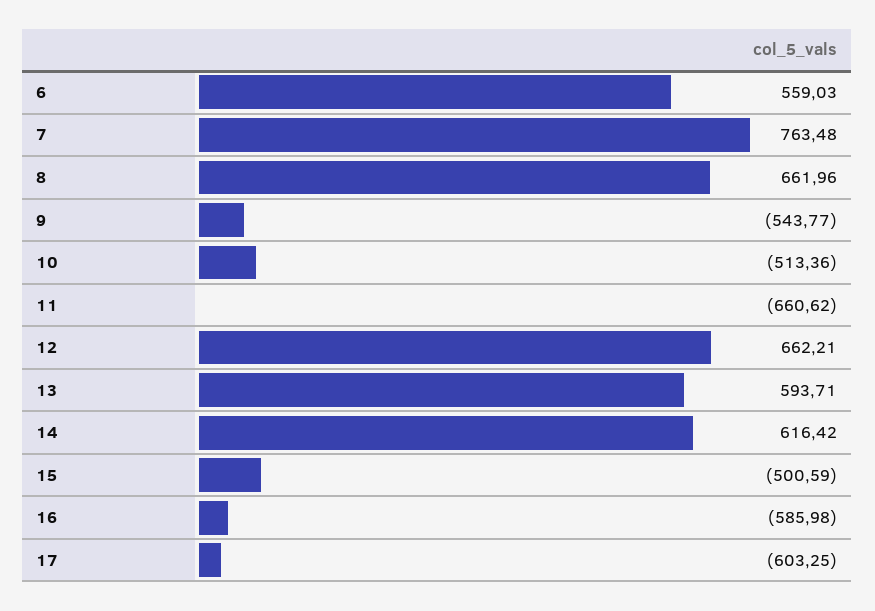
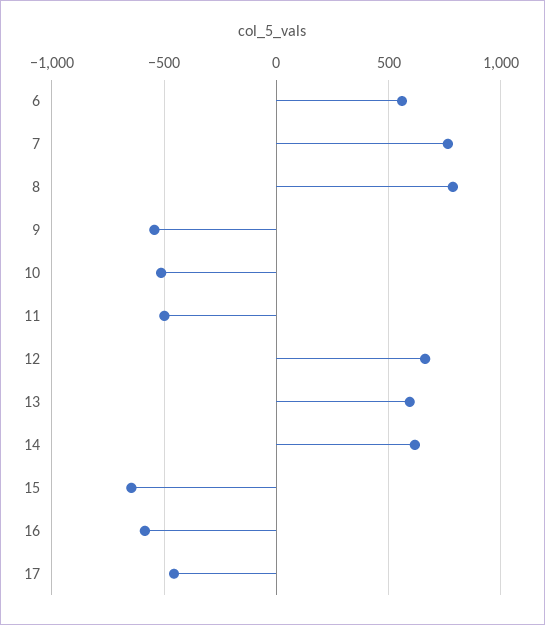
  {
    "6": 559.03,
    "7": 763.48,
-   "8": 661.96,
+   "8": 800,
    "9": -543.77,
    "10": -513.36,
-   "11": -660.62,
+   "11": -500,
    "12": 662.21,
    "13": 593.71,
    "14": 616.42,
-   "15": -500.59,
+   "15": -650,
    "16": -585.98,
-   "17": -603.25
+   "17": -450
  }

